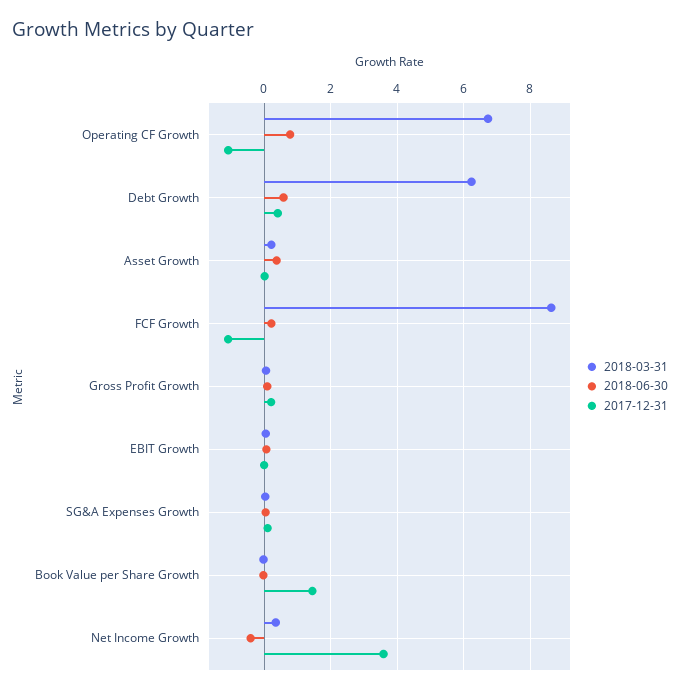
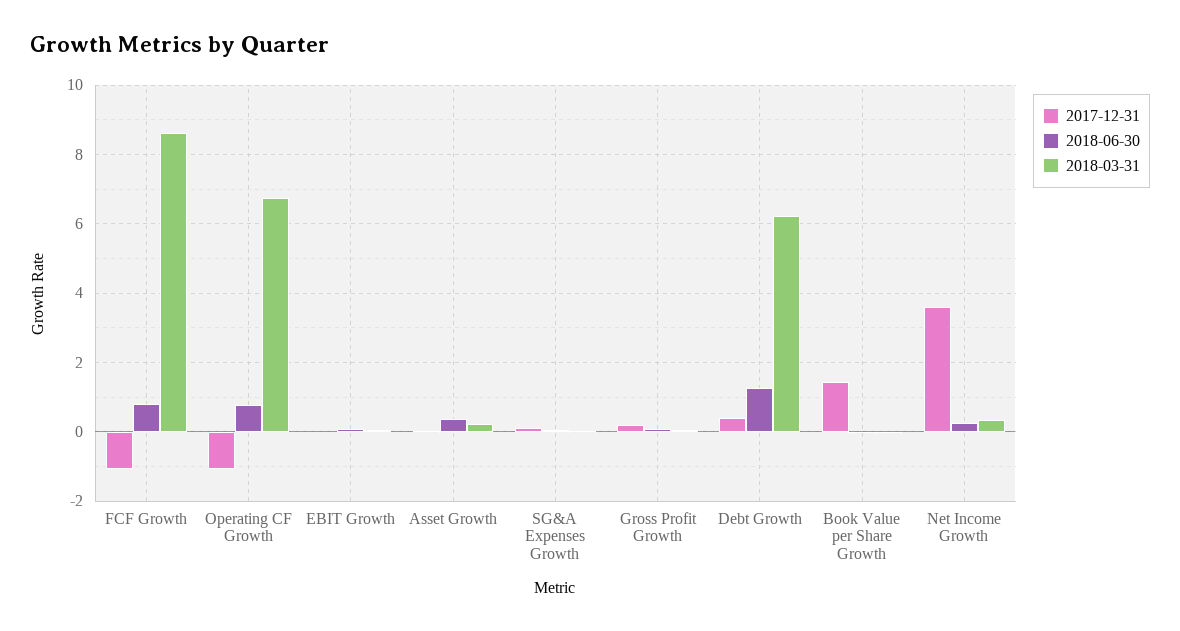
  {
    "2018-03-31": {
      "Operating CF Growth": 6.8,
      "Debt Growth": 6.2,
      "Asset Growth": 0.2,
      "FCF Growth": 8.6,
      "Gross Profit Growth": 0,
      "EBIT Growth": 0,
      "SG&A Expenses Growth": 0,
      "Book Value per Share Growth": 0,
      "Net Income Growth": 0.4
    },
    "2018-06-30": {
      "Operating CF Growth": 0.8,
-     "Debt Growth": 0.6,
+     "Debt Growth": 1.2,
      "Asset Growth": 0.4,
-     "FCF Growth": 0.2,
+     "FCF Growth": 0.8,
      "Gross Profit Growth": 0,
      "EBIT Growth": 0,
      "SG&A Expenses Growth": 0,
      "Book Value per Share Growth": 0,
-     "Net Income Growth": -0.4
+     "Net Income Growth": 0.2
    },
    "2017-12-31": {
      "Operating CF Growth": -1,
      "Debt Growth": 0.4,
      "Asset Growth": 0,
      "FCF Growth": -1,
      "Gross Profit Growth": 0.2,
      "EBIT Growth": 0,
      "SG&A Expenses Growth": 0.2,
      "Book Value per Share Growth": 1.4,
      "Net Income Growth": 3.6
    }
  }

